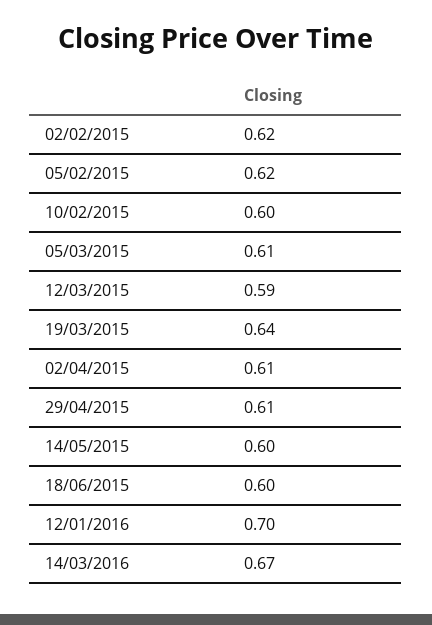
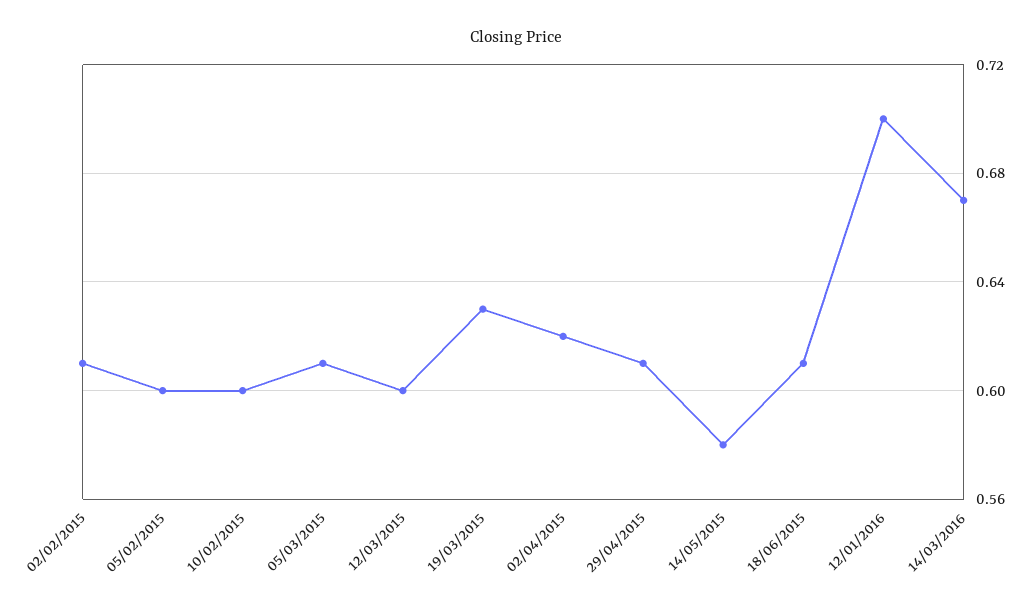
  {
-   "02/02/2015": 0.62,
+   "02/02/2015": 0.61,
-   "05/02/2015": 0.62,
+   "05/02/2015": 0.6,
    "10/02/2015": 0.6,
    "05/03/2015": 0.61,
-   "12/03/2015": 0.59,
+   "12/03/2015": 0.6,
-   "19/03/2015": 0.64,
+   "19/03/2015": 0.63,
-   "02/04/2015": 0.61,
+   "02/04/2015": 0.62,
    "29/04/2015": 0.61,
-   "14/05/2015": 0.6,
+   "14/05/2015": 0.58,
-   "18/06/2015": 0.6,
+   "18/06/2015": 0.61,
    "12/01/2016": 0.7,
    "14/03/2016": 0.67
  }

